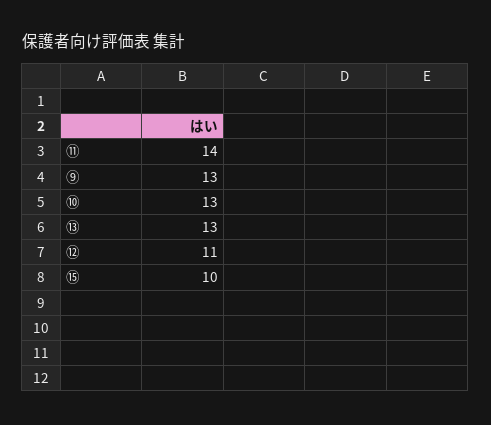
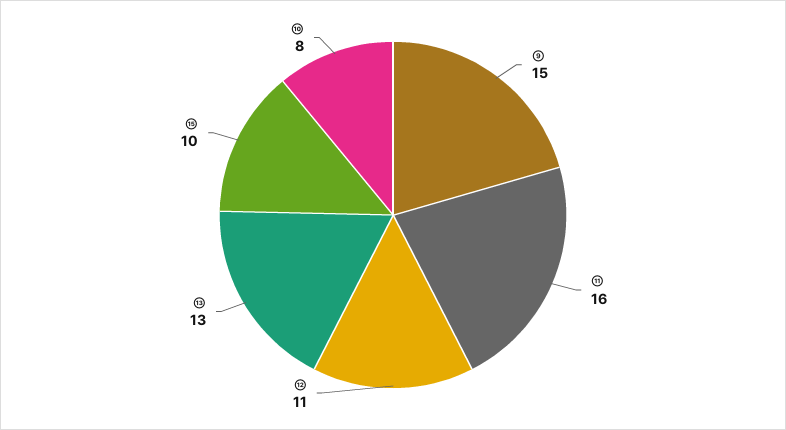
  {
-   "⑪": 14,
+   "⑪": 16,
-   "⑨": 13,
+   "⑨": 15,
-   "➉": 13,
+   "➉": 8,
    "⑬": 13,
    "⑫": 11,
    "⑮": 10
  }

